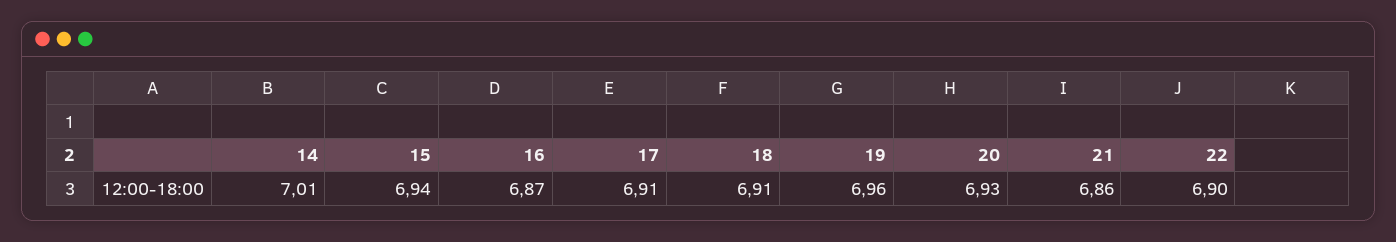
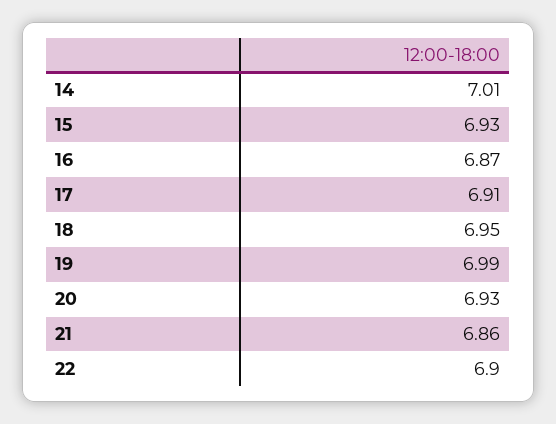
  {
    "14": 7.01,
-   "15": 6.94,
+   "15": 6.93,
    "16": 6.87,
    "17": 6.91,
-   "18": 6.91,
+   "18": 6.95,
-   "19": 6.96,
+   "19": 6.99,
    "20": 6.93,
    "21": 6.86,
    "22": 6.9
  }

